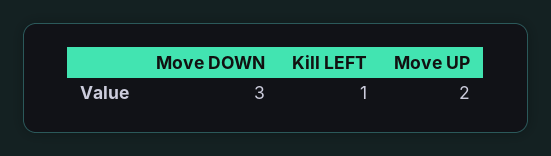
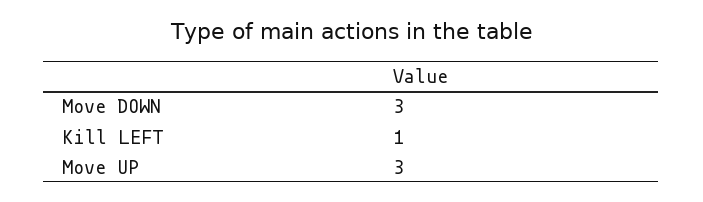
  {
    "Move DOWN": 3,
    "Kill LEFT": 1,
-   "Move UP": 2
+   "Move UP": 3
  }

